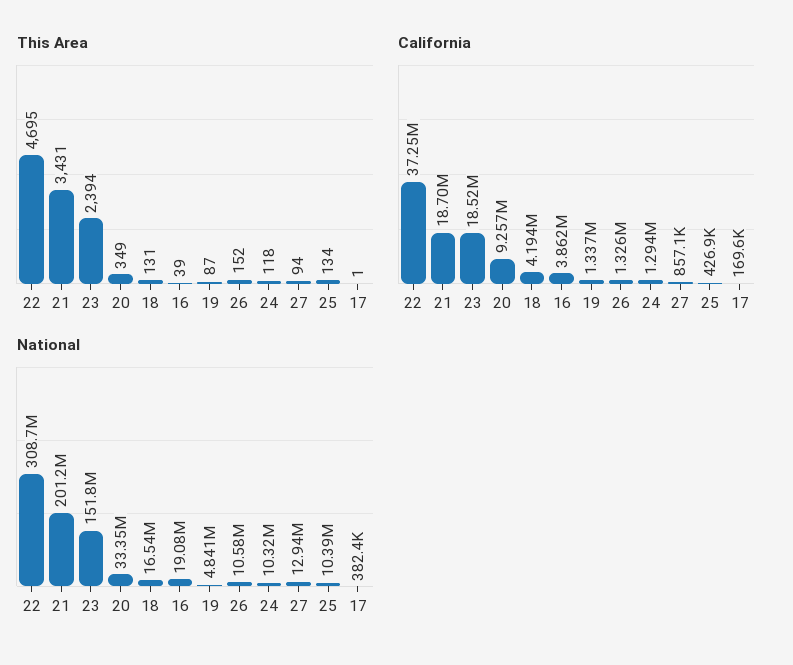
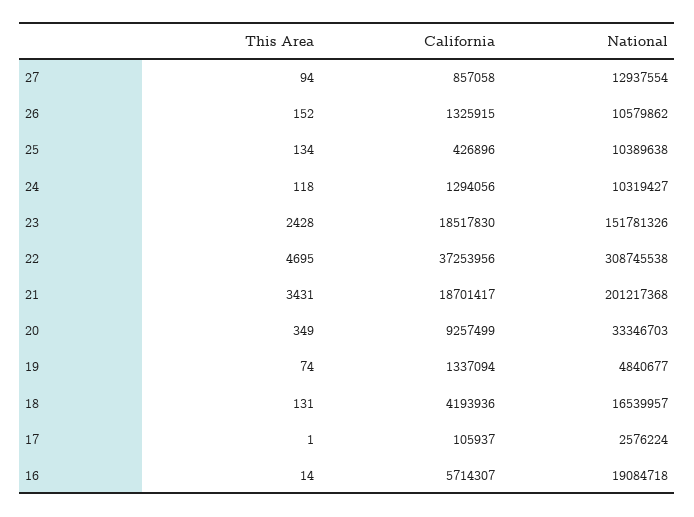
  {
    "This Area": {
      "22": 4695,
      "21": 3431,
-     "23": 2394,
+     "23": 2428,
      "20": 349,
      "18": 131,
-     "16": 39,
+     "16": 14,
-     "19": 87,
+     "19": 74,
      "26": 152,
      "24": 118,
      "27": 94,
      "25": 134,
      "17": 1
    },
    "California": {
      "22": 37253956,
      "21": 18701417,
      "23": 18517830,
      "20": 9257499,
      "18": 4193936,
-     "16": 3862000,
+     "16": 5714307,
      "19": 1337094,
      "26": 1325915,
      "24": 1294056,
      "27": 857058,
      "25": 426896,
-     "17": 169600
+     "17": 105937
    },
    "National": {
      "22": 308745538,
      "21": 201217368,
      "23": 151781326,
      "20": 33346703,
      "18": 16539957,
      "16": 19084718,
      "19": 4840677,
      "26": 10579862,
      "24": 10319427,
      "27": 12937554,
      "25": 10389638,
-     "17": 382400
+     "17": 2576224
    }
  }

